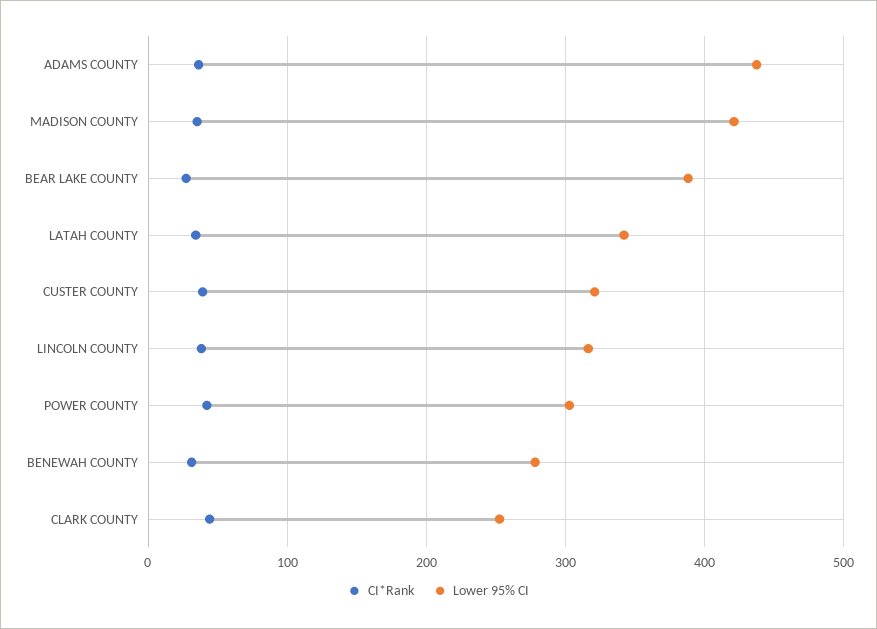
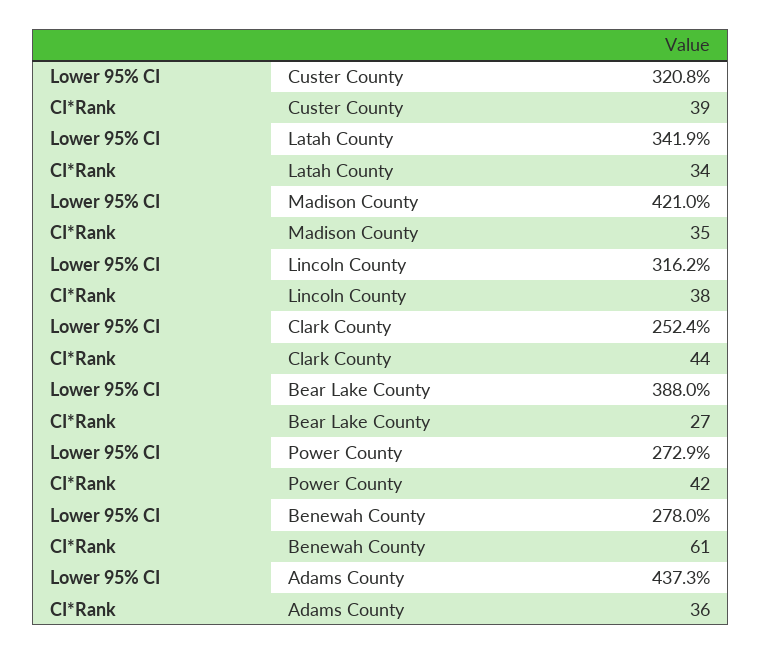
  {
    "CI*Rank": {
      "ADAMS COUNTY": 36,
      "MADISON COUNTY": 35,
      "BEAR LAKE COUNTY": 27,
      "LATAH COUNTY": 34,
      "CUSTER COUNTY": 39,
      "LINCOLN COUNTY": 38,
      "POWER COUNTY": 42,
-     "BENEWAH COUNTY": 30,
+     "BENEWAH COUNTY": 61,
      "CLARK COUNTY": 44
    },
    "Lower 95% CI": {
      "ADAMS COUNTY": 437.3,
      "MADISON COUNTY": 421,
      "BEAR LAKE COUNTY": 388,
      "LATAH COUNTY": 341.9,
      "CUSTER COUNTY": 320.8,
      "LINCOLN COUNTY": 316.2,
-     "POWER COUNTY": 300,
+     "POWER COUNTY": 272.9,
      "BENEWAH COUNTY": 278,
      "CLARK COUNTY": 252.4
    }
  }

